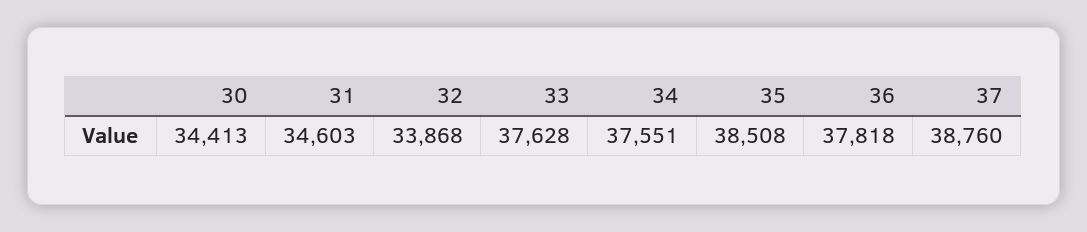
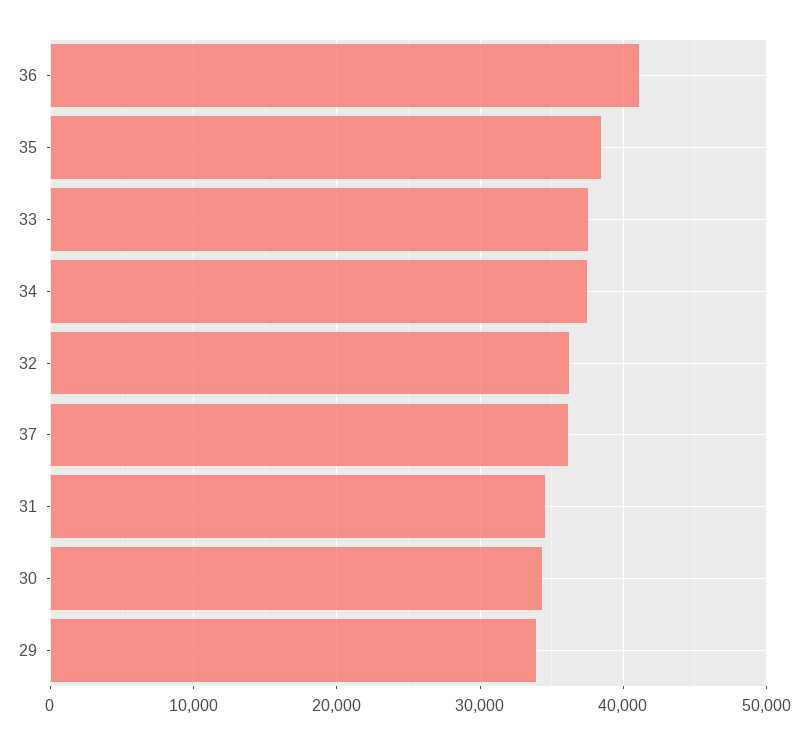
  {
    "30": 34413,
    "31": 34603,
-   "32": 33868,
+   "32": 36000,
    "33": 37628,
    "34": 37551,
    "35": 38508,
-   "36": 37818,
+   "36": 41000,
-   "37": 38760
+   "37": 36000,
+   "29": 34000
  }

